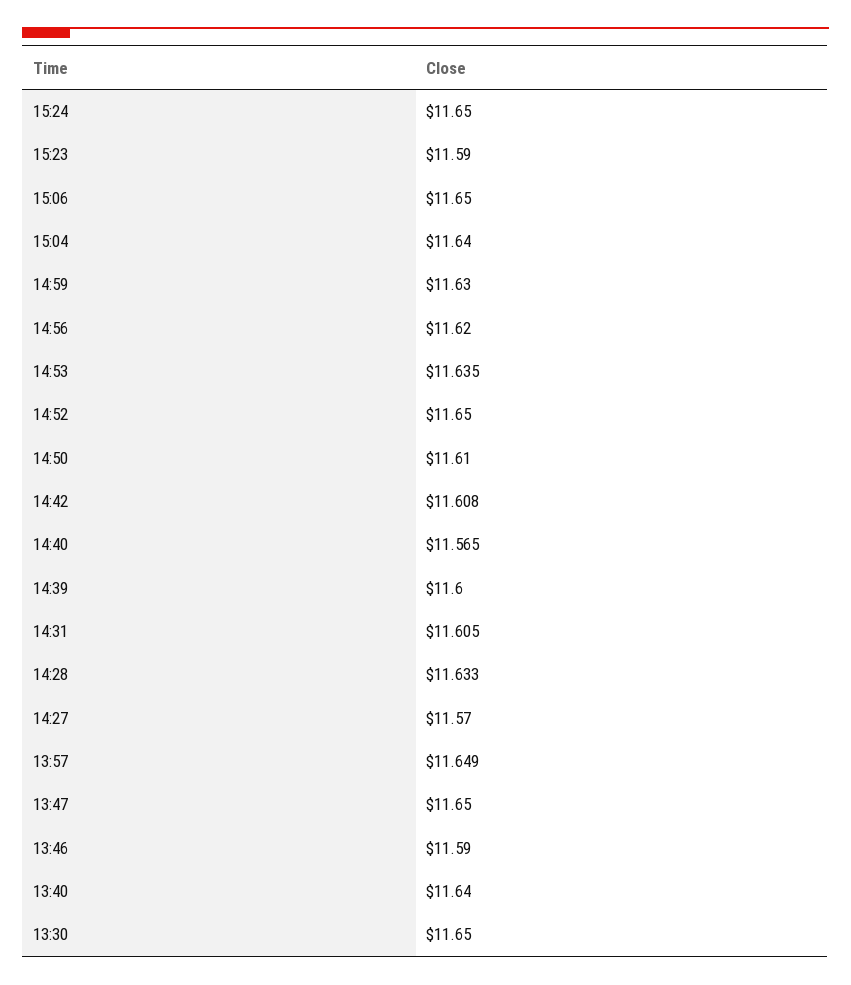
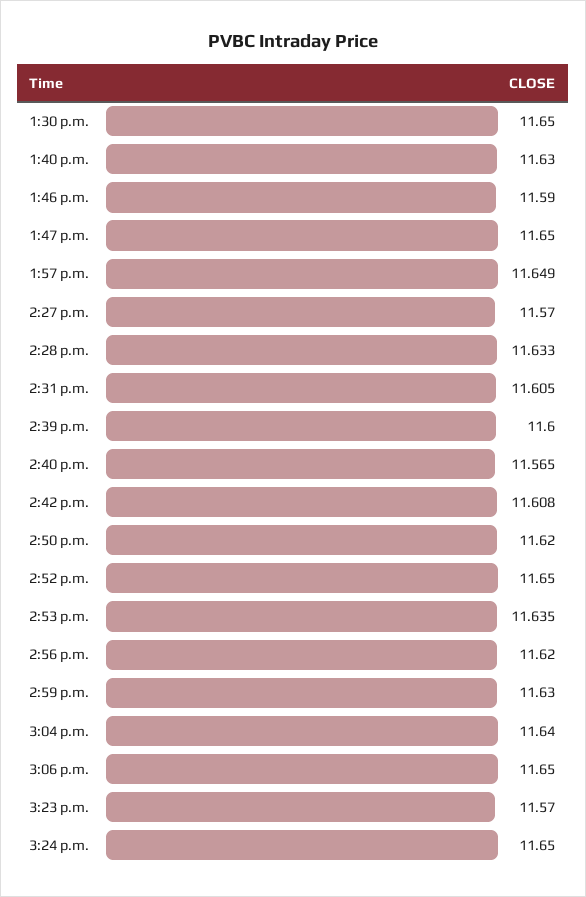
  {
    "15:24": 11.65,
-   "15:23": 11.59,
+   "15:23": 11.57,
    "15:06": 11.65,
    "15:04": 11.64,
    "14:59": 11.63,
    "14:56": 11.62,
    "14:53": 11.635,
    "14:52": 11.65,
-   "14:50": 11.61,
+   "14:50": 11.62,
    "14:42": 11.608,
    "14:40": 11.565,
    "14:39": 11.6,
    "14:31": 11.605,
    "14:28": 11.633,
    "14:27": 11.57,
    "13:57": 11.649,
    "13:47": 11.65,
    "13:46": 11.59,
-   "13:40": 11.64,
+   "13:40": 11.63,
    "13:30": 11.65
  }

